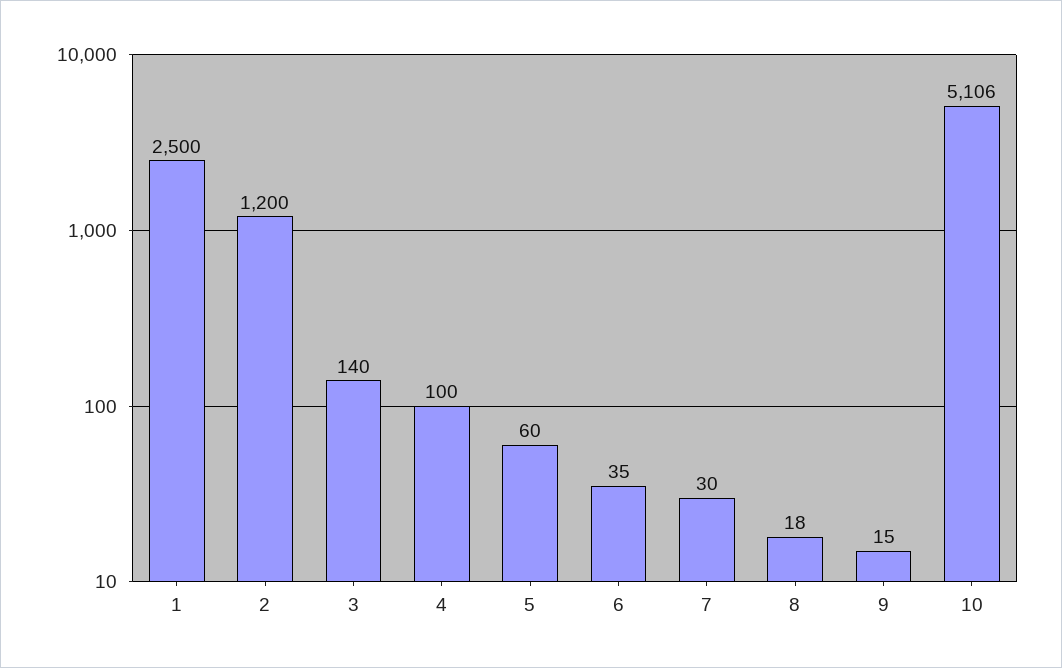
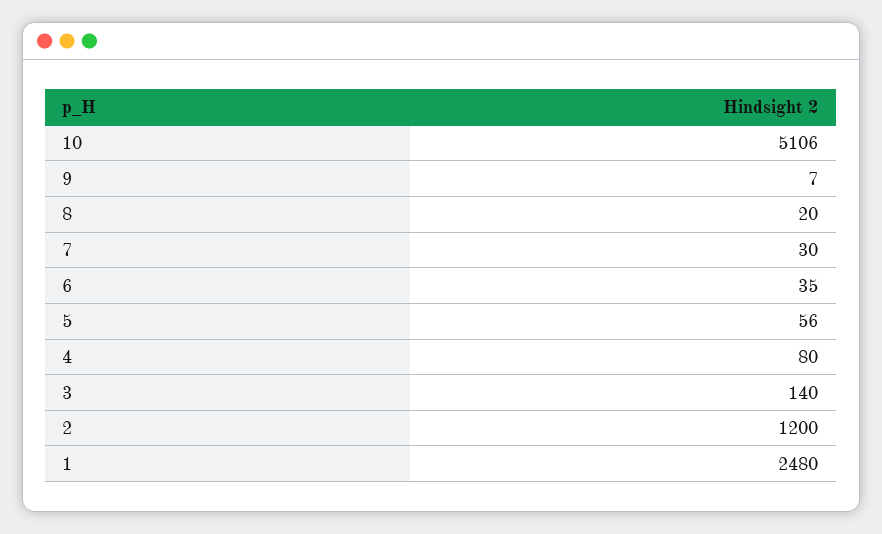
  {
-   "1": 2500,
+   "1": 2480,
    "2": 1200,
    "3": 140,
-   "4": 100,
+   "4": 80,
-   "5": 60,
+   "5": 56,
    "6": 35,
    "7": 30,
-   "8": 18,
+   "8": 20,
-   "9": 15,
+   "9": 7,
    "10": 5106
  }

